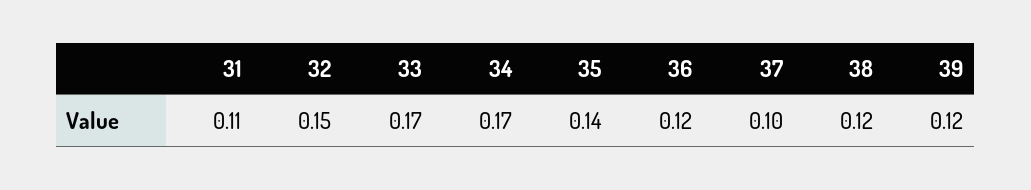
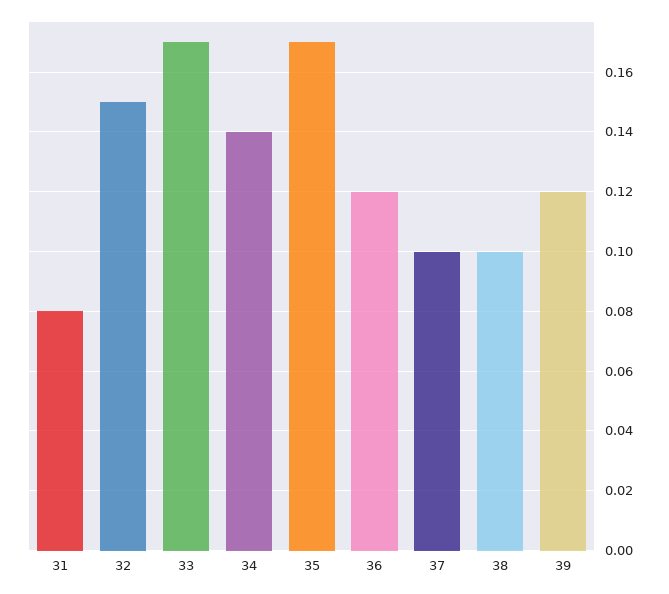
  {
-   "31": 0.11,
+   "31": 0.08,
    "32": 0.15,
    "33": 0.17,
-   "34": 0.17,
+   "34": 0.14,
-   "35": 0.14,
+   "35": 0.17,
    "36": 0.12,
    "37": 0.1,
-   "38": 0.12,
+   "38": 0.1,
    "39": 0.12
  }

